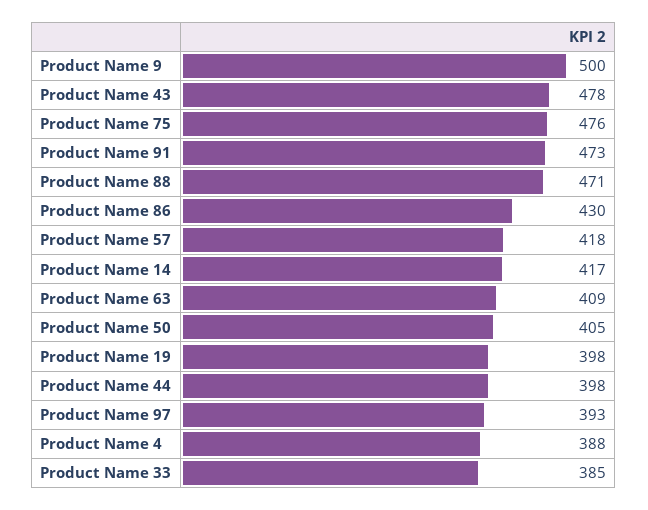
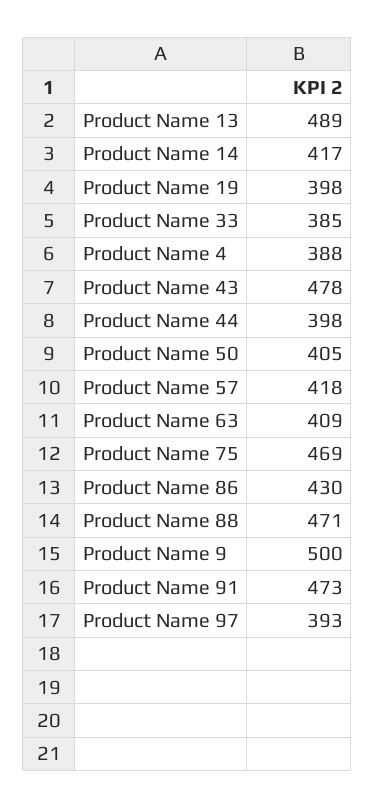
  {
    "Product Name 9": 500,
    "Product Name 43": 478,
-   "Product Name 75": 476,
+   "Product Name 75": 469,
    "Product Name 91": 473,
    "Product Name 88": 471,
    "Product Name 86": 430,
    "Product Name 57": 418,
    "Product Name 14": 417,
    "Product Name 63": 409,
    "Product Name 50": 405,
    "Product Name 19": 398,
    "Product Name 44": 398,
    "Product Name 97": 393,
    "Product Name 4": 388,
-   "Product Name 33": 385
+   "Product Name 33": 385,
+   "Product Name 13": 489
  }

